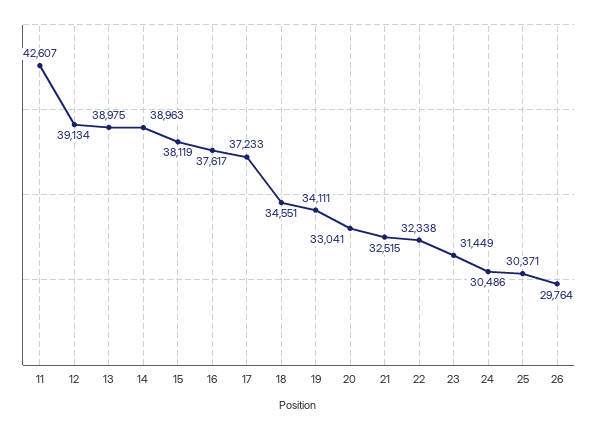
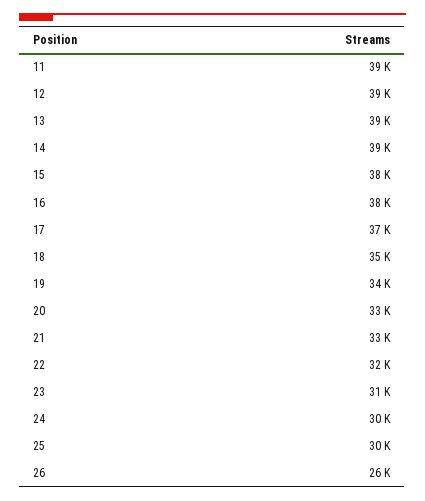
  {
-   "11": 42607,
+   "11": 39000,
    "12": 39134,
    "13": 38975,
    "14": 38963,
    "15": 38119,
    "16": 37617,
    "17": 37233,
    "18": 34551,
    "19": 34111,
    "20": 33041,
    "21": 32515,
    "22": 32338,
    "23": 31449,
    "24": 30486,
    "25": 30371,
-   "26": 29764
+   "26": 26000
  }

